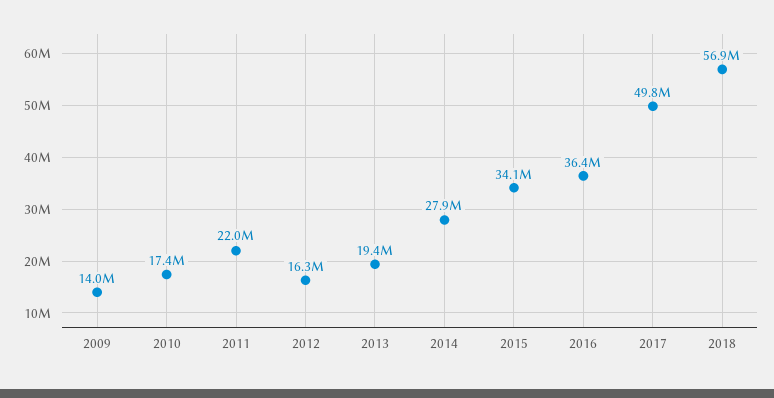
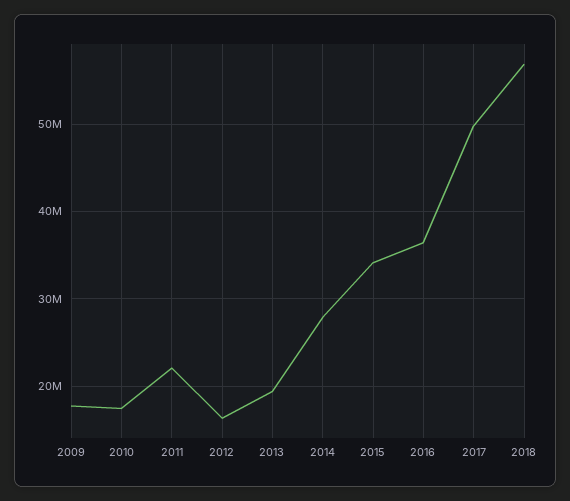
  {
-   "2009": 14000000,
+   "2009": 18000000,
    "2010": 17400000,
    "2011": 22000000,
    "2012": 16300000,
    "2013": 19400000,
    "2014": 27900000,
    "2015": 34100000,
    "2016": 36400000,
    "2017": 49800000,
    "2018": 56900000
  }

